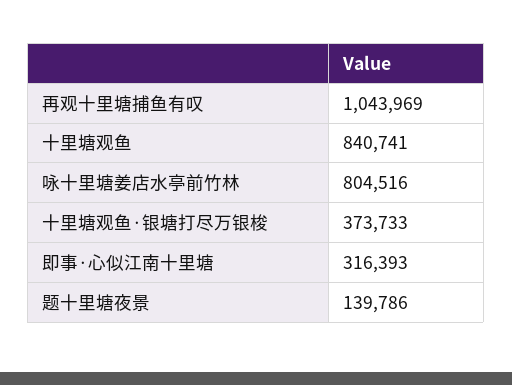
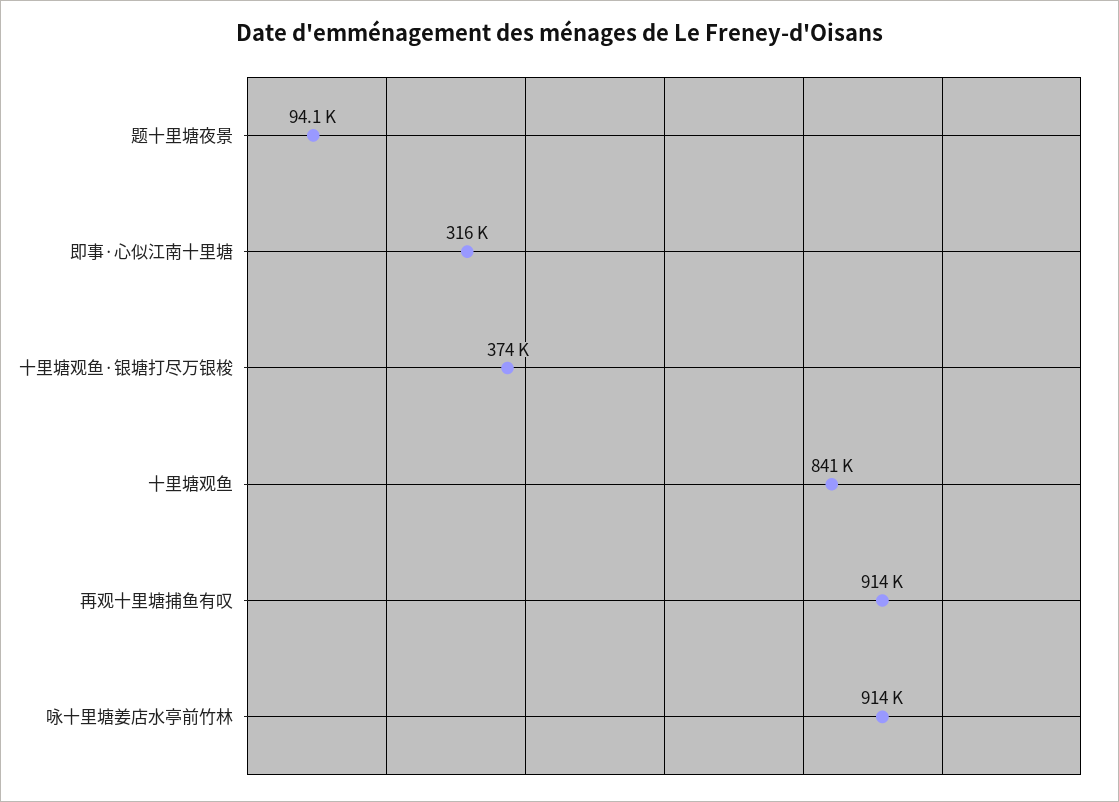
  {
-   "再观十里塘捕鱼有叹": 1043969,
+   "再观十里塘捕鱼有叹": 914000,
    "十里塘观鱼": 840741,
-   "咏十里塘姜店水亭前竹林": 804516,
+   "咏十里塘姜店水亭前竹林": 914000,
    "十里塘观鱼·银塘打尽万银梭": 373733,
    "即事·心似江南十里塘": 316393,
-   "题十里塘夜景": 139786
+   "题十里塘夜景": 94100
  }

